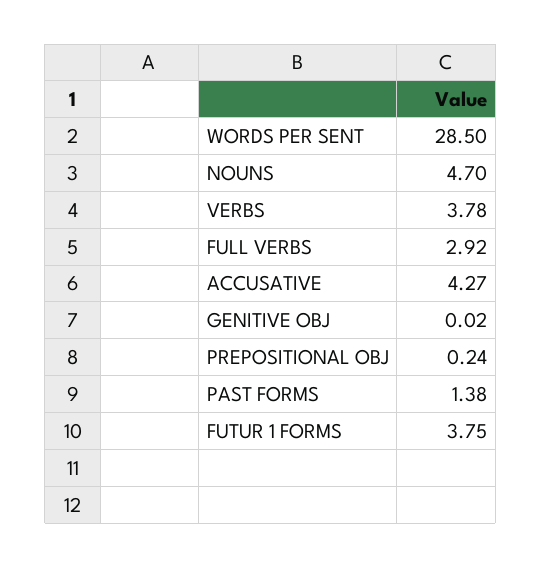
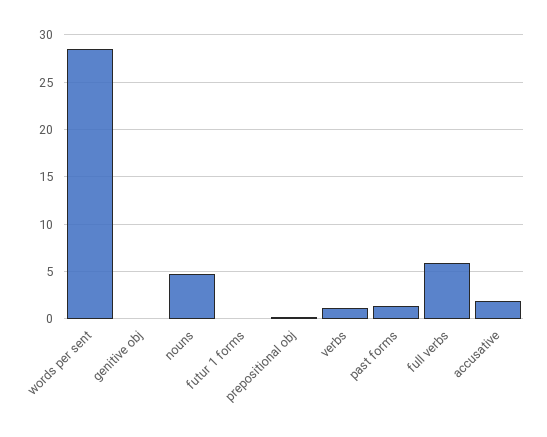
  {
    "WORDS PER SENT": 28.5,
    "NOUNS": 4.7,
-   "VERBS": 3.78,
+   "VERBS": 1,
-   "FULL VERBS": 2.92,
+   "FULL VERBS": 6,
-   "ACCUSATIVE": 4.27,
+   "ACCUSATIVE": 2,
    "GENITIVE OBJ": 0.02,
    "PREPOSITIONAL OBJ": 0.24,
    "PAST FORMS": 1.38,
-   "FUTUR 1 FORMS": 3.75
+   "FUTUR 1 FORMS": 0
  }

